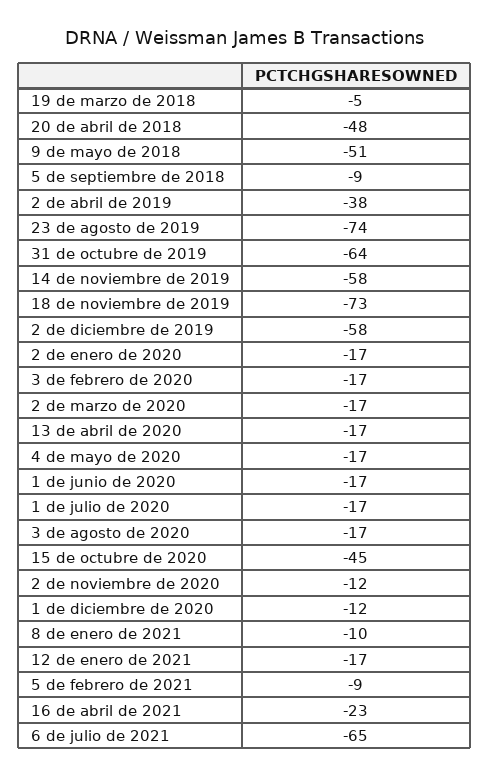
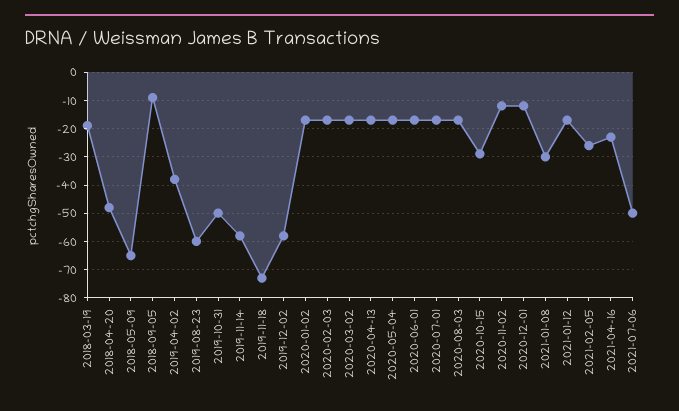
  {
-   "19 de marzo de 2018": -5,
+   "19 de marzo de 2018": -20,
    "20 de abril de 2018": -48,
-   "9 de mayo de 2018": -51,
+   "9 de mayo de 2018": -65,
    "5 de septiembre de 2018": -9,
    "2 de abril de 2019": -38,
-   "23 de agosto de 2019": -74,
+   "23 de agosto de 2019": -60,
-   "31 de octubre de 2019": -64,
+   "31 de octubre de 2019": -50,
    "14 de noviembre de 2019": -58,
    "18 de noviembre de 2019": -73,
    "2 de diciembre de 2019": -58,
    "2 de enero de 2020": -17,
    "3 de febrero de 2020": -17,
    "2 de marzo de 2020": -17,
    "13 de abril de 2020": -17,
    "4 de mayo de 2020": -17,
    "1 de junio de 2020": -17,
    "1 de julio de 2020": -17,
    "3 de agosto de 2020": -17,
-   "15 de octubre de 2020": -45,
+   "15 de octubre de 2020": -30,
    "2 de noviembre de 2020": -12,
    "1 de diciembre de 2020": -12,
-   "8 de enero de 2021": -10,
+   "8 de enero de 2021": -30,
    "12 de enero de 2021": -17,
-   "5 de febrero de 2021": -9,
+   "5 de febrero de 2021": -25,
    "16 de abril de 2021": -23,
-   "6 de julio de 2021": -65
+   "6 de julio de 2021": -50
  }

